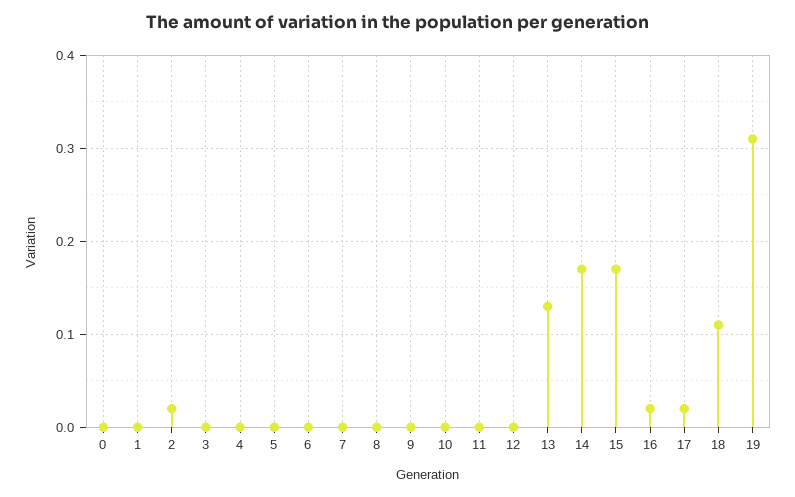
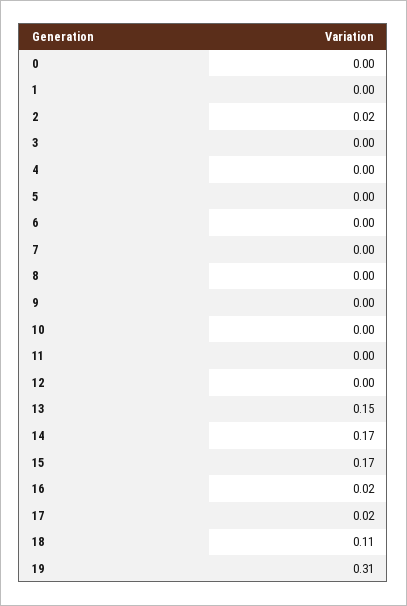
  {
    "0": 0,
    "1": 0,
    "2": 0.02,
    "3": 0,
    "4": 0,
    "5": 0,
    "6": 0,
    "7": 0,
    "8": 0,
    "9": 0,
    "10": 0,
    "11": 0,
    "12": 0,
-   "13": 0.13,
+   "13": 0.15,
    "14": 0.17,
    "15": 0.17,
    "16": 0.02,
    "17": 0.02,
    "18": 0.11,
    "19": 0.31
  }

